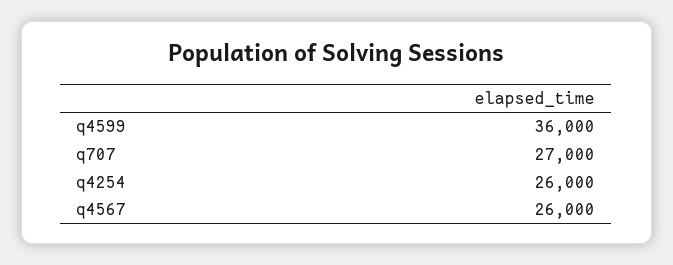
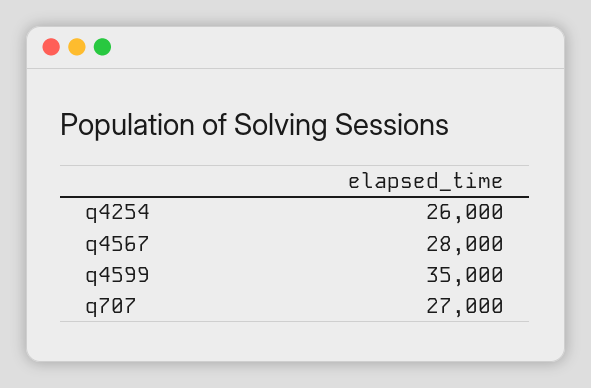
  {
-   "q4599": 36000,
+   "q4599": 35000,
    "q707": 27000,
    "q4254": 26000,
-   "q4567": 26000
+   "q4567": 28000
  }

